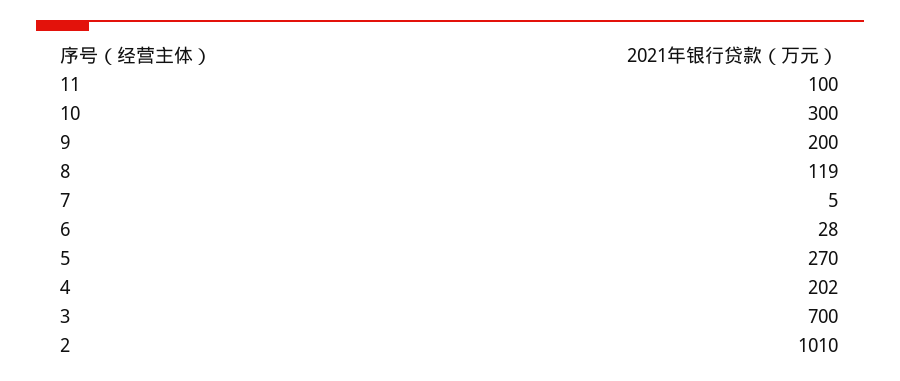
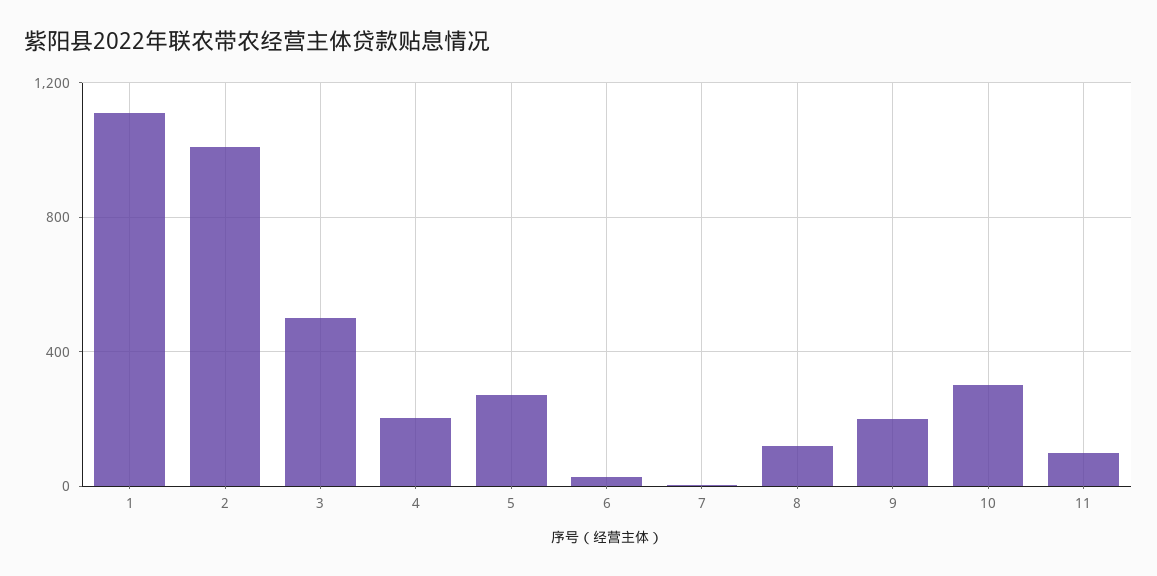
  {
    "11": 100,
    "10": 300,
    "9": 200,
    "8": 119,
    "7": 5,
    "6": 28,
    "5": 270,
    "4": 202,
-   "3": 700,
+   "3": 500,
-   "2": 1010
+   "2": 1010,
+   "1": 1100
  }

